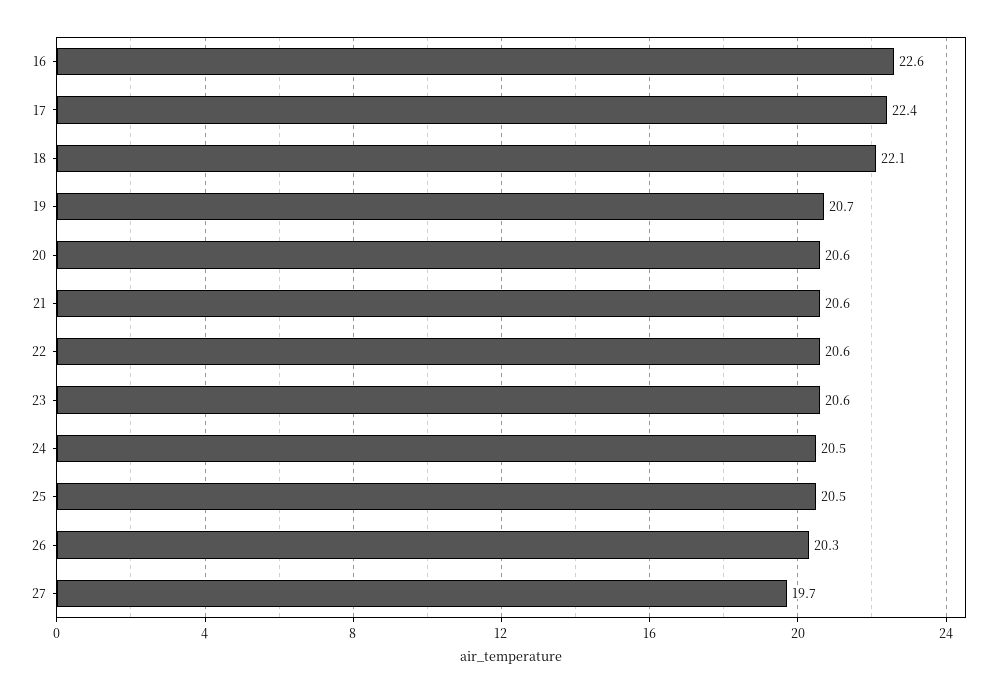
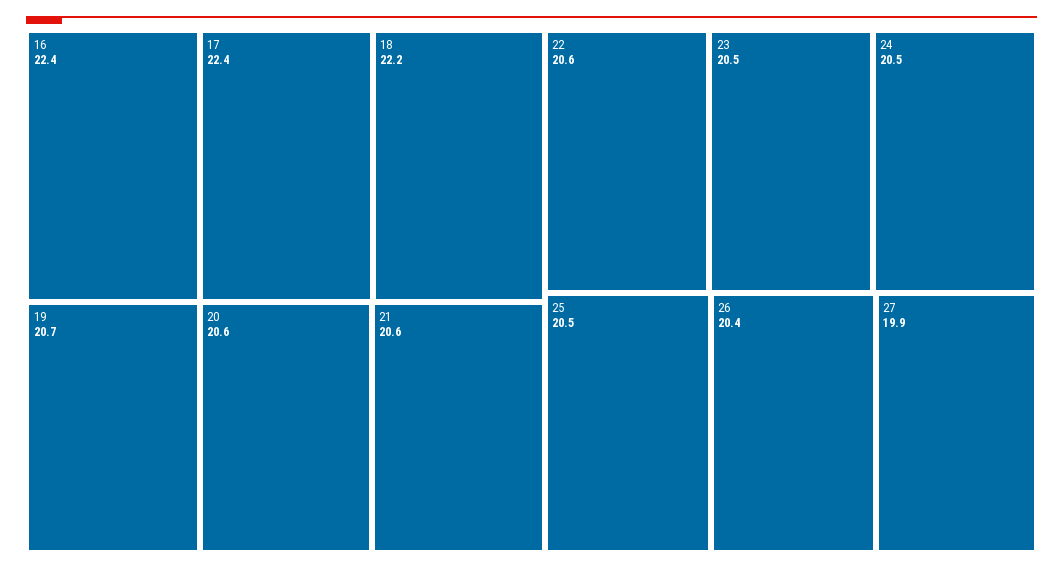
  {
-   "16": 22.6,
+   "16": 22.4,
    "17": 22.4,
-   "18": 22.1,
+   "18": 22.2,
    "19": 20.7,
    "20": 20.6,
    "21": 20.6,
    "22": 20.6,
-   "23": 20.6,
+   "23": 20.5,
    "24": 20.5,
    "25": 20.5,
-   "26": 20.3,
+   "26": 20.4,
-   "27": 19.7
+   "27": 19.9
  }

